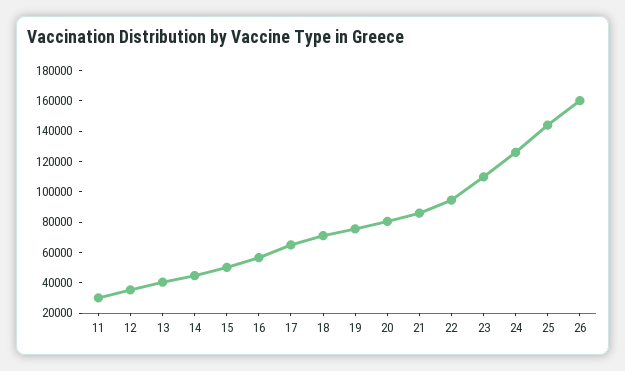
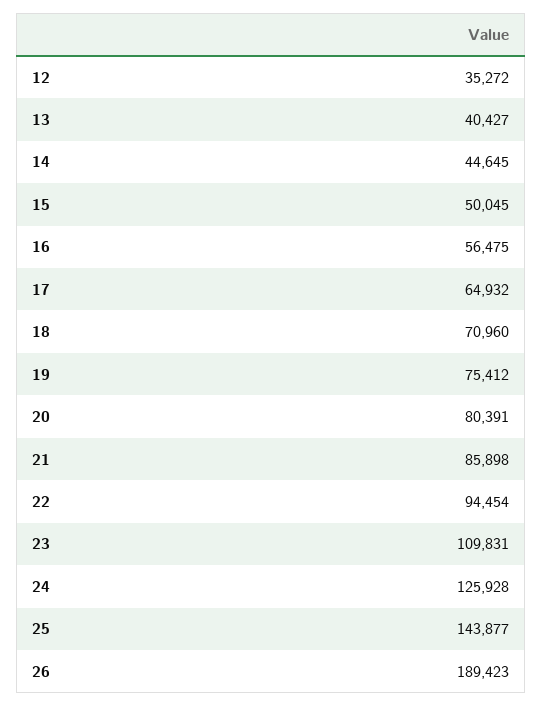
  {
-   "11": 30000,
    "12": 35272,
    "13": 40427,
    "14": 44645,
    "15": 50045,
    "16": 56475,
    "17": 64932,
    "18": 70960,
    "19": 75412,
    "20": 80391,
    "21": 85898,
    "22": 94454,
    "23": 109831,
    "24": 125928,
    "25": 143877,
-   "26": 160000
+   "26": 189423
  }

